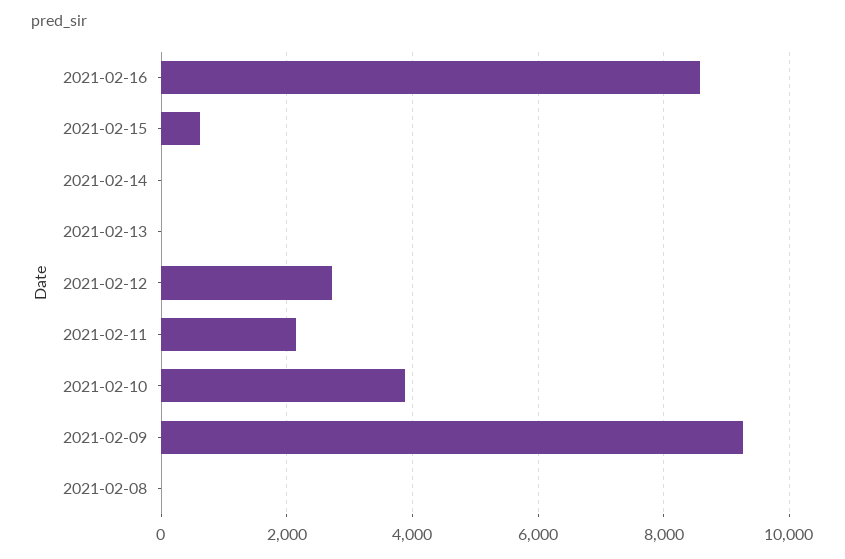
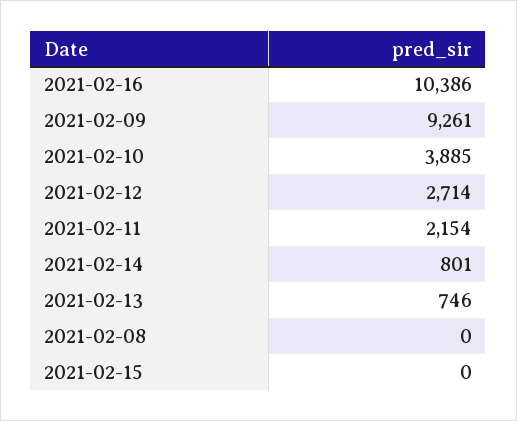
  {
-   "2021-02-16": 8600,
+   "2021-02-16": 10386,
-   "2021-02-15": 600,
+   "2021-02-15": 0,
-   "2021-02-14": 0,
+   "2021-02-14": 801,
-   "2021-02-13": 0,
+   "2021-02-13": 746,
    "2021-02-12": 2714,
    "2021-02-11": 2154,
    "2021-02-10": 3885,
    "2021-02-09": 9261,
    "2021-02-08": 0
  }

